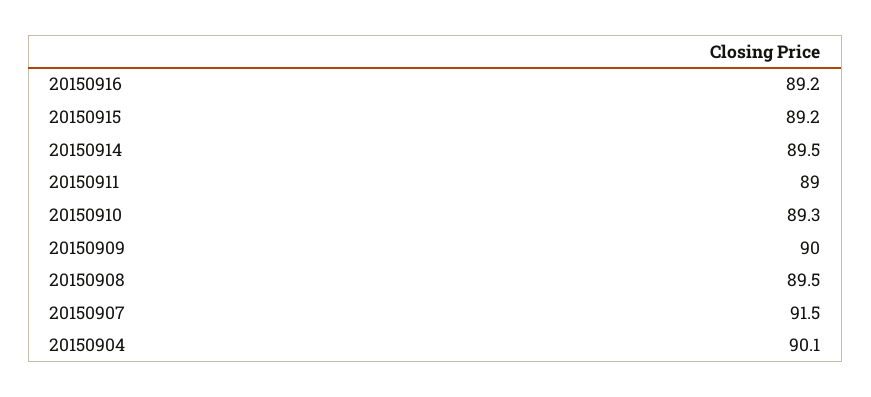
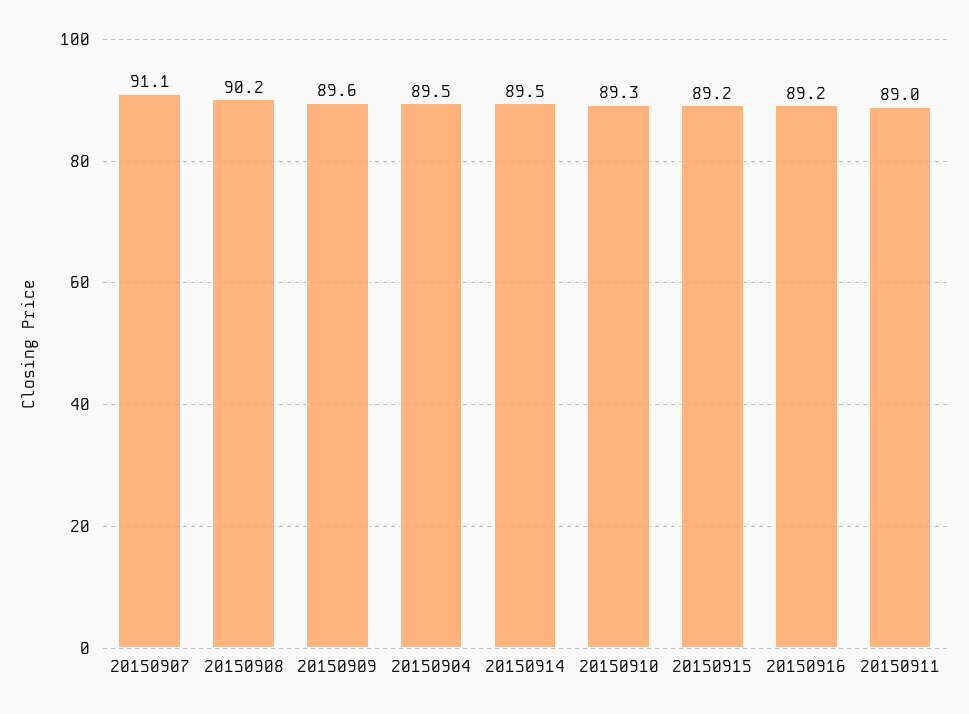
  {
    "20150916": 89.2,
    "20150915": 89.2,
    "20150914": 89.5,
    "20150911": 89,
    "20150910": 89.3,
-   "20150909": 90,
+   "20150909": 89.6,
-   "20150908": 89.5,
+   "20150908": 90.2,
-   "20150907": 91.5,
+   "20150907": 91.1,
-   "20150904": 90.1
+   "20150904": 89.5
  }

